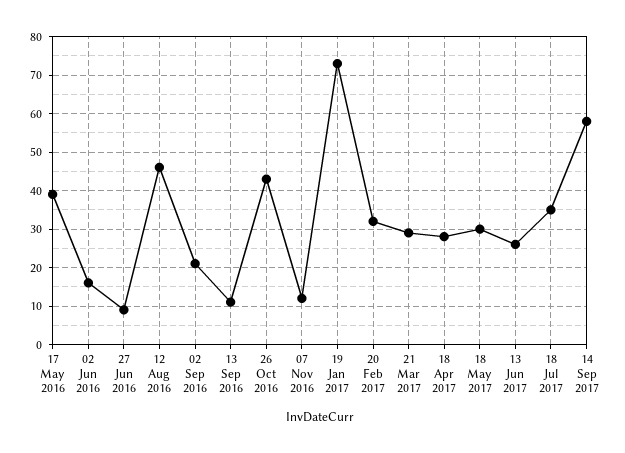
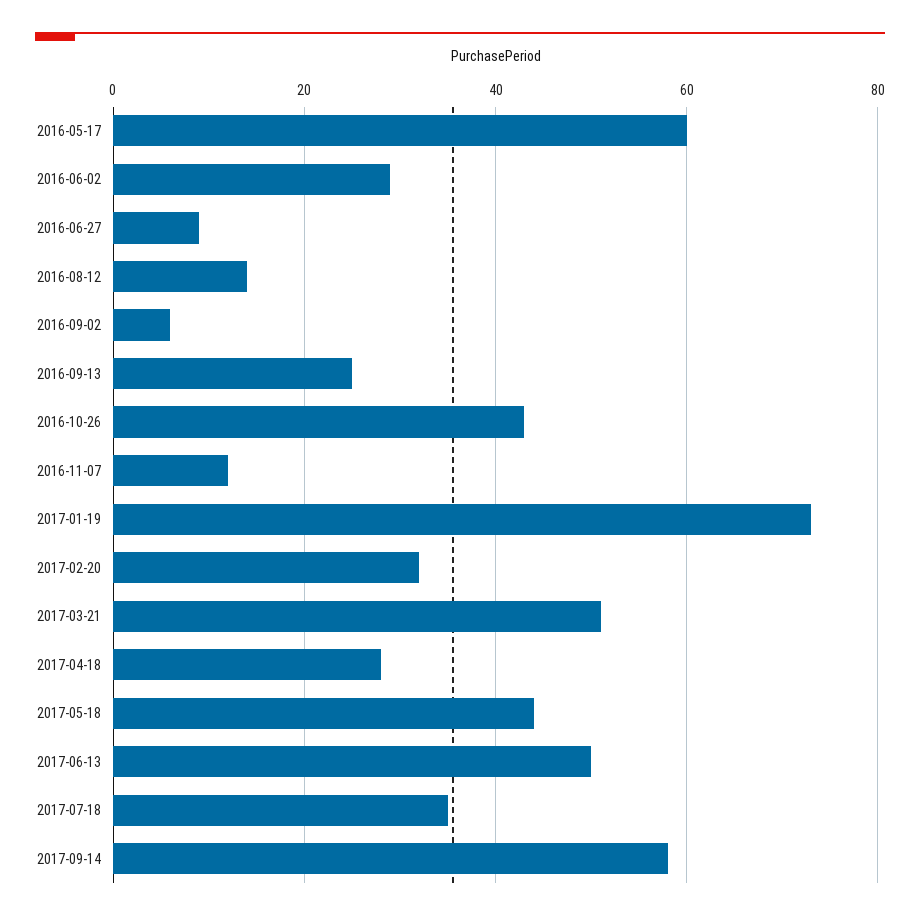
  {
-   "17 May 2016": 40,
+   "17 May 2016": 60,
-   "02 Jun 2016": 15,
+   "02 Jun 2016": 30,
    "27 Jun 2016": 10,
-   "12 Aug 2016": 45,
+   "12 Aug 2016": 15,
-   "02 Sep 2016": 20,
+   "02 Sep 2016": 5,
-   "13 Sep 2016": 10,
+   "13 Sep 2016": 25,
    "26 Oct 2016": 45,
    "07 Nov 2016": 10,
    "19 Jan 2017": 75,
    "20 Feb 2017": 30,
-   "21 Mar 2017": 30,
+   "21 Mar 2017": 50,
    "18 Apr 2017": 30,
-   "18 May 2017": 30,
+   "18 May 2017": 45,
-   "13 Jun 2017": 25,
+   "13 Jun 2017": 50,
    "18 Jul 2017": 35,
    "14 Sep 2017": 60
  }

